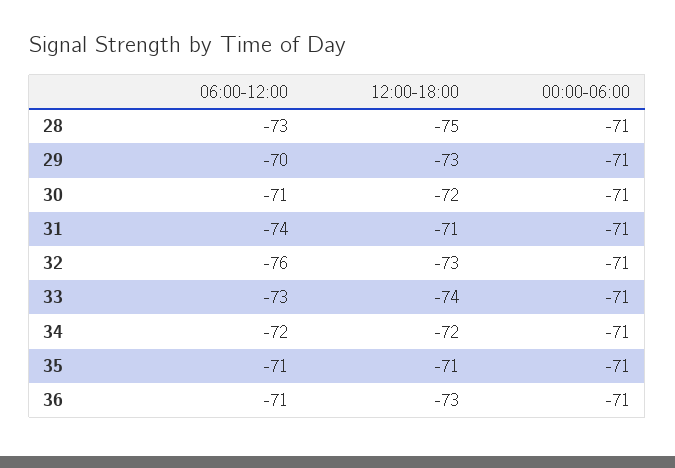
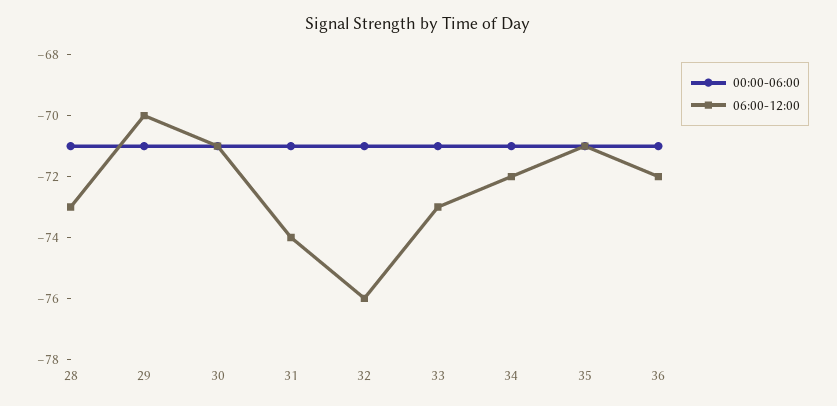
  {
    "06:00-12:00": {
      "28": -73,
      "29": -70,
      "30": -71,
      "31": -74,
      "32": -76,
      "33": -73,
      "34": -72,
      "35": -71,
-     "36": -71
+     "36": -72
    },
-   "12:00-18:00": {
-     "28": -75,
-     "29": -73,
-     "30": -72,
-     "31": -71,
-     "32": -73,
-     "33": -74,
-     "34": -72,
-     "35": -71,
-     "36": -73
-   },
    "00:00-06:00": {
      "28": -71,
      "29": -71,
      "30": -71,
      "31": -71,
      "32": -71,
      "33": -71,
      "34": -71,
      "35": -71,
      "36": -71
    }
  }

